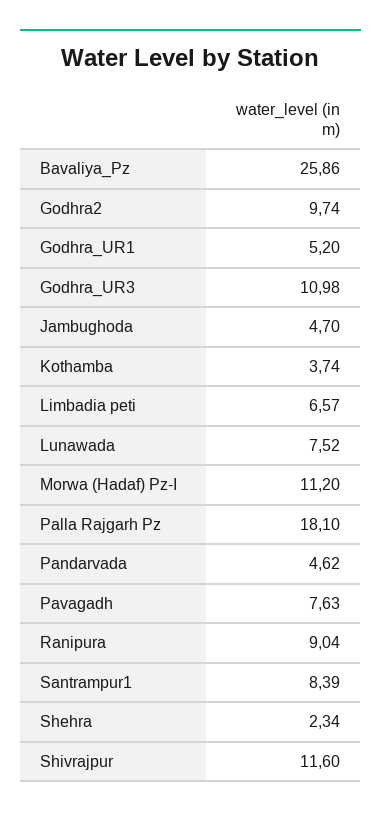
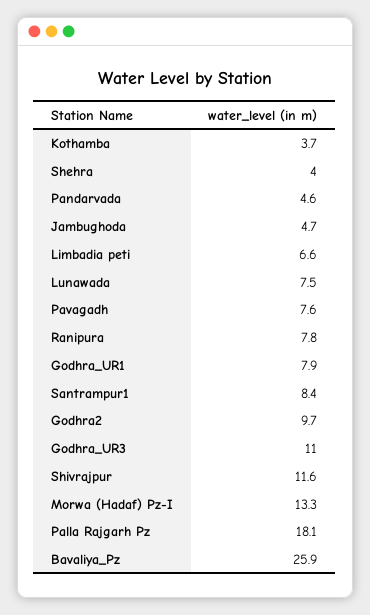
  {
    "Bavaliya_Pz": 25.86,
    "Godhra2": 9.74,
-   "Godhra_UR1": 5.2,
+   "Godhra_UR1": 7.9,
    "Godhra_UR3": 10.98,
    "Jambughoda": 4.7,
    "Kothamba": 3.74,
    "Limbadia peti": 6.57,
    "Lunawada": 7.52,
-   "Morwa (Hadaf) Pz-I": 11.2,
+   "Morwa (Hadaf) Pz-I": 13.3,
    "Palla Rajgarh Pz": 18.1,
    "Pandarvada": 4.62,
    "Pavagadh": 7.63,
-   "Ranipura": 9.04,
+   "Ranipura": 7.8,
    "Santrampur1": 8.39,
-   "Shehra": 2.34,
+   "Shehra": 4,
    "Shivrajpur": 11.6
  }

